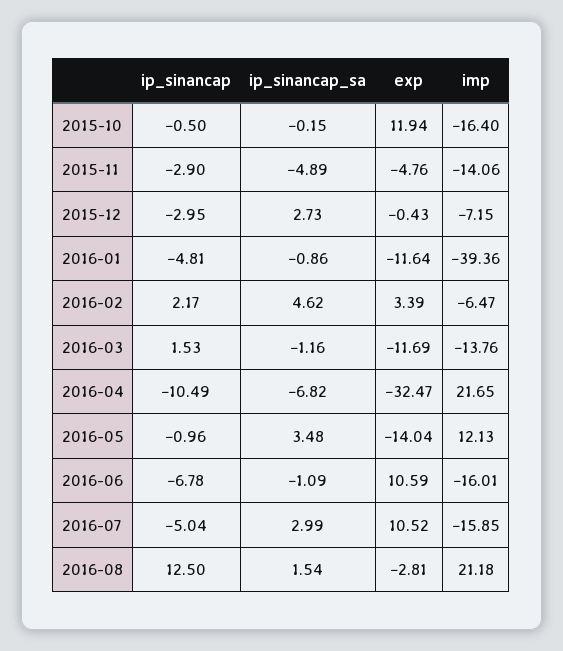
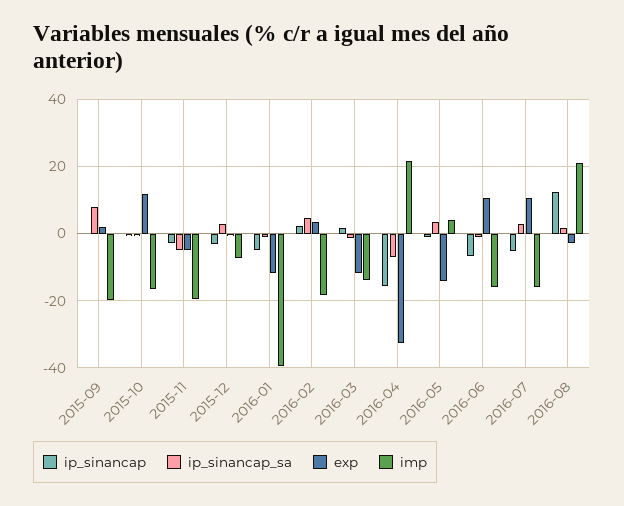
  {
    "ip_sinancap": {
      "2015-10": -0.5,
      "2015-11": -2.9,
      "2015-12": -2.95,
      "2016-01": -4.81,
      "2016-02": 2.17,
      "2016-03": 1.53,
-     "2016-04": -10.49,
+     "2016-04": -16,
      "2016-05": -0.96,
      "2016-06": -6.78,
      "2016-07": -5.04,
-     "2016-08": 12.5
+     "2016-08": 12.5,
+     "2015-09": 0
    },
    "ip_sinancap_sa": {
      "2015-10": -0.15,
      "2015-11": -4.89,
      "2015-12": 2.73,
      "2016-01": -0.86,
      "2016-02": 4.62,
      "2016-03": -1.16,
      "2016-04": -6.82,
      "2016-05": 3.48,
      "2016-06": -1.09,
      "2016-07": 2.99,
-     "2016-08": 1.54
+     "2016-08": 1.54,
+     "2015-09": 8
    },
    "exp": {
      "2015-10": 11.94,
      "2015-11": -4.76,
      "2015-12": -0.43,
      "2016-01": -11.64,
      "2016-02": 3.39,
      "2016-03": -11.69,
      "2016-04": -32.47,
      "2016-05": -14.04,
      "2016-06": 10.59,
      "2016-07": 10.52,
-     "2016-08": -2.81
+     "2016-08": -2.81,
+     "2015-09": 2
    },
    "imp": {
      "2015-10": -16.4,
-     "2015-11": -14.06,
+     "2015-11": -20,
      "2015-12": -7.15,
      "2016-01": -39.36,
-     "2016-02": -6.47,
+     "2016-02": -18,
      "2016-03": -13.76,
      "2016-04": 21.65,
-     "2016-05": 12.13,
+     "2016-05": 4,
      "2016-06": -16.01,
      "2016-07": -15.85,
-     "2016-08": 21.18
+     "2016-08": 21.18,
+     "2015-09": -20
    }
  }

